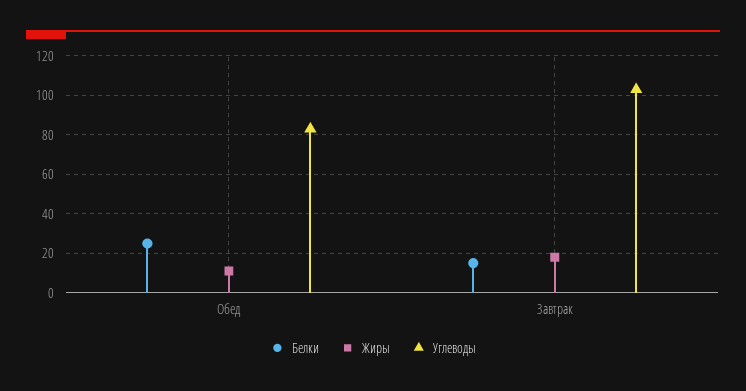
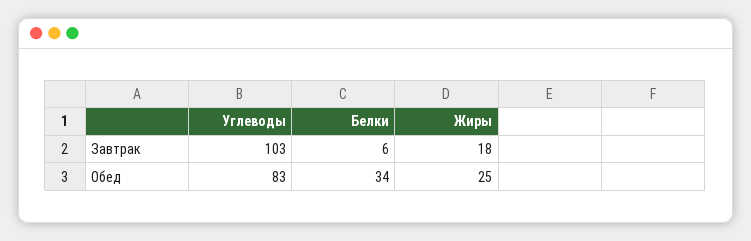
  {
    "Белки": {
-     "Обед": 25,
+     "Обед": 34,
-     "Завтрак": 15
+     "Завтрак": 6
    },
    "Жиры": {
-     "Обед": 10,
+     "Обед": 25,
      "Завтрак": 18
    },
    "Углеводы": {
      "Обед": 83,
      "Завтрак": 103
    }
  }

